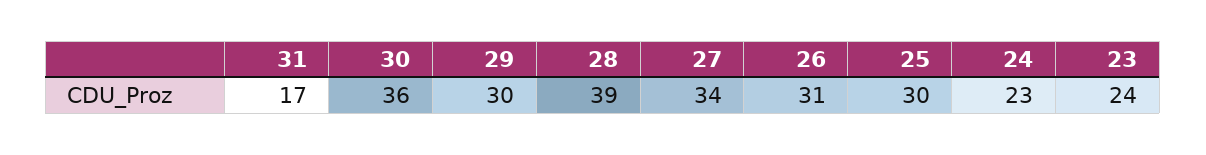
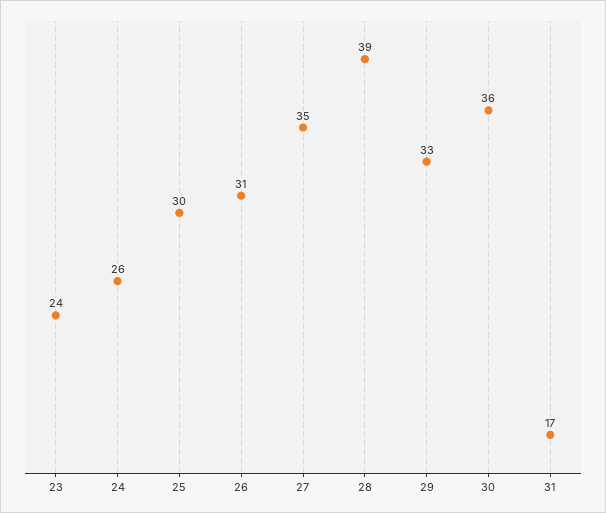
  {
    "31": 17,
    "30": 36,
-   "29": 30,
+   "29": 33,
    "28": 39,
-   "27": 34,
+   "27": 35,
    "26": 31,
    "25": 30,
-   "24": 23,
+   "24": 26,
    "23": 24
  }

